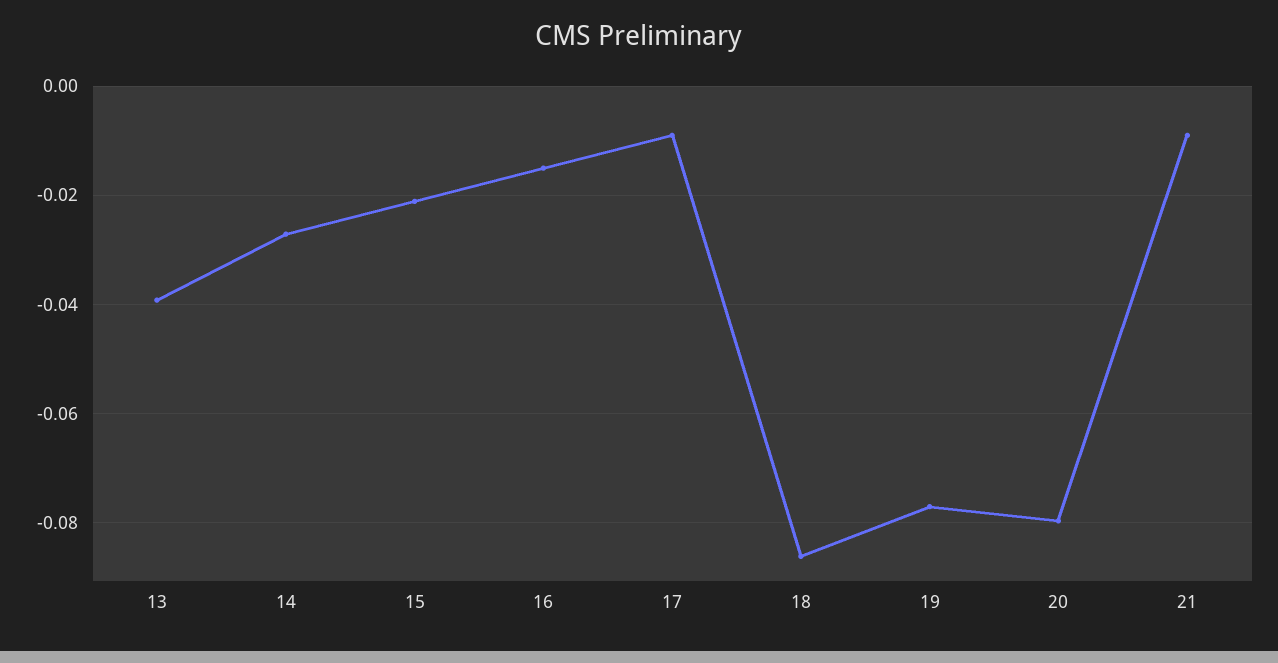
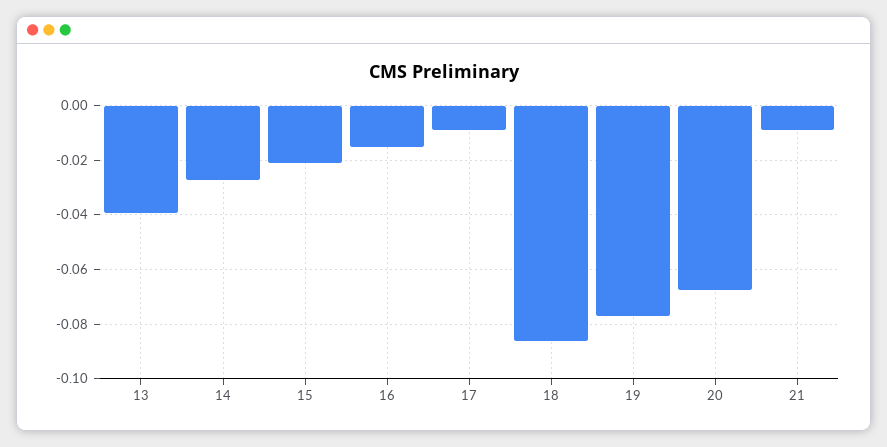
  {
    "13": -0.04,
    "14": -0.028,
    "15": -0.022,
    "16": -0.016,
    "17": -0.01,
    "18": -0.086,
    "19": -0.078,
-   "20": -0.08,
+   "20": -0.0675,
    "21": -0.01
  }

